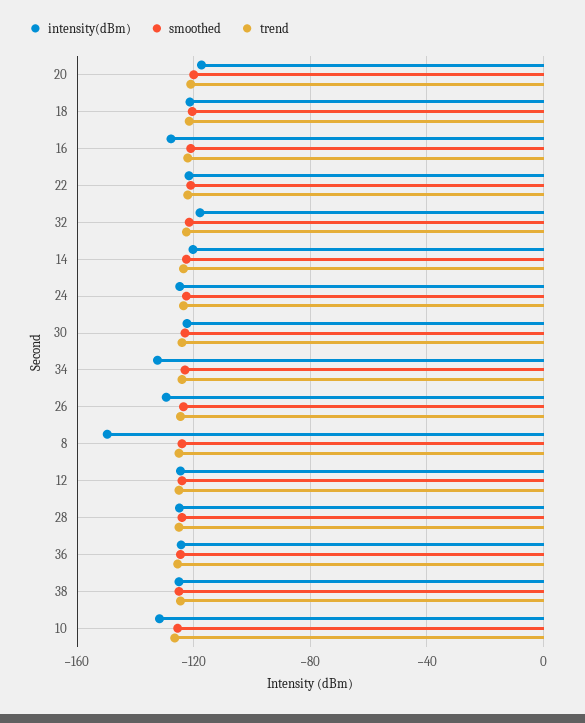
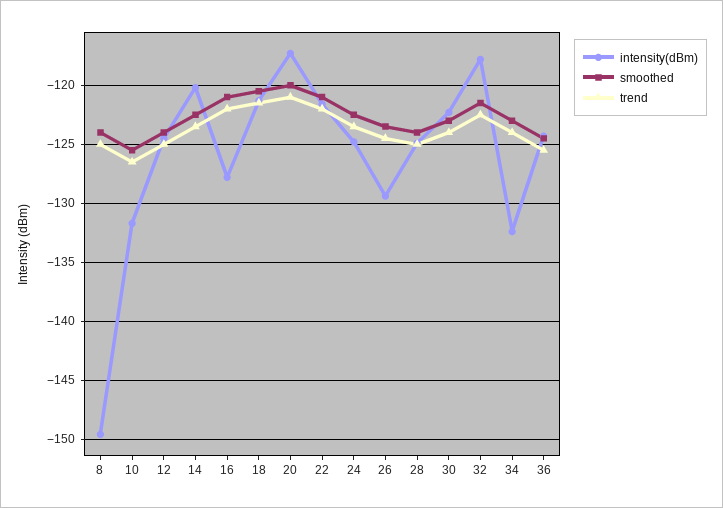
  {
    "intensity(dBm)": {
      "20": -117,
      "18": -121,
      "16": -128,
      "22": -122,
      "32": -118,
      "14": -120,
      "24": -125,
      "30": -122,
      "34": -132,
      "26": -129,
      "8": -150,
      "12": -125,
      "28": -125,
      "36": -124,
-     "38": -125,
      "10": -132
    },
    "smoothed": {
      "20": -120,
      "18": -121,
      "16": -121,
      "22": -121,
      "32": -122,
      "14": -123,
      "24": -123,
      "30": -123,
      "34": -123,
      "26": -124,
      "8": -124,
      "12": -124,
      "28": -124,
      "36": -125,
-     "38": -125,
      "10": -126
    },
    "trend": {
      "20": -121,
      "18": -122,
      "16": -122,
      "22": -122,
      "32": -123,
      "14": -124,
      "24": -124,
      "30": -124,
      "34": -124,
      "26": -125,
      "8": -125,
      "12": -125,
      "28": -125,
      "36": -126,
-     "38": -125,
      "10": -127
    }
  }

